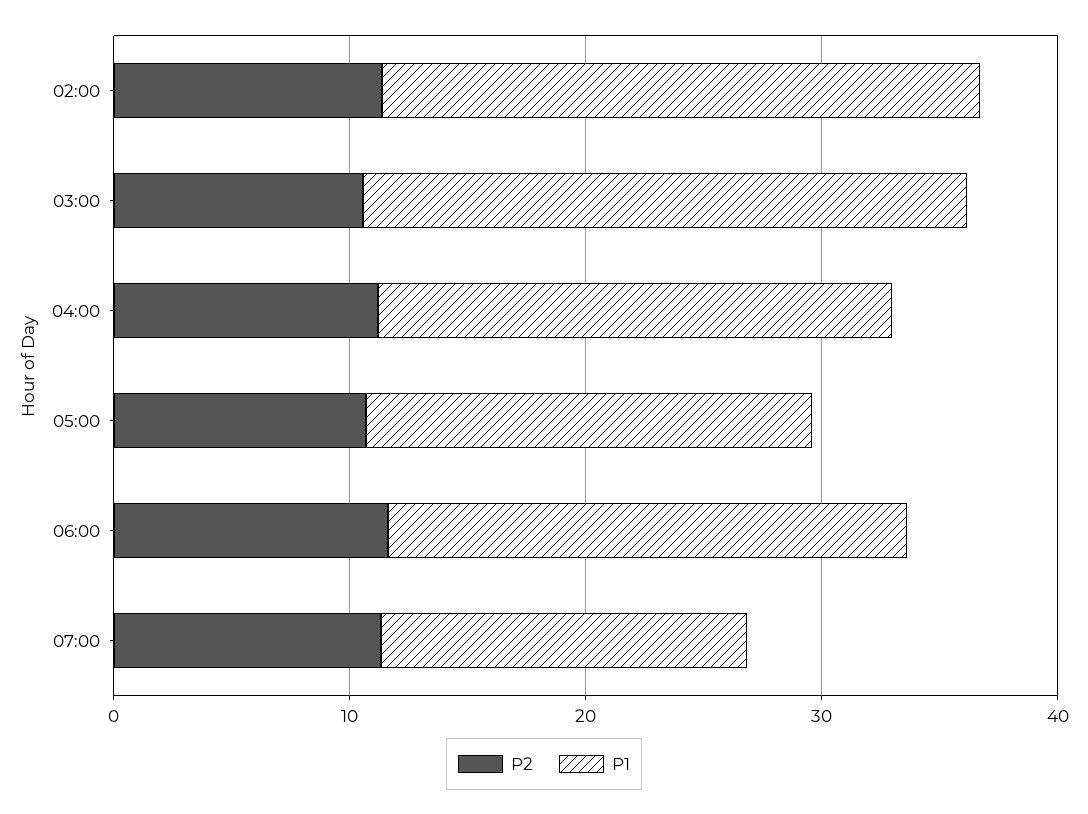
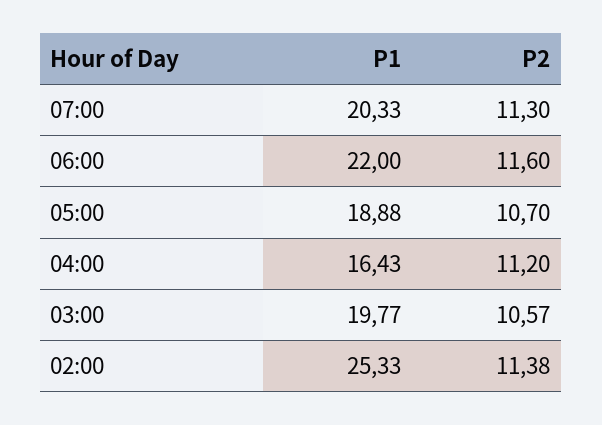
  {
    "P2": {
      "02:00": 11.38,
      "03:00": 10.57,
      "04:00": 11.2,
      "05:00": 10.7,
      "06:00": 11.6,
      "07:00": 11.3
    },
    "P1": {
      "02:00": 25.33,
-     "03:00": 26,
+     "03:00": 19.77,
-     "04:00": 22,
+     "04:00": 16.43,
      "05:00": 18.88,
      "06:00": 22,
-     "07:00": 16
+     "07:00": 20.33
    }
  }

